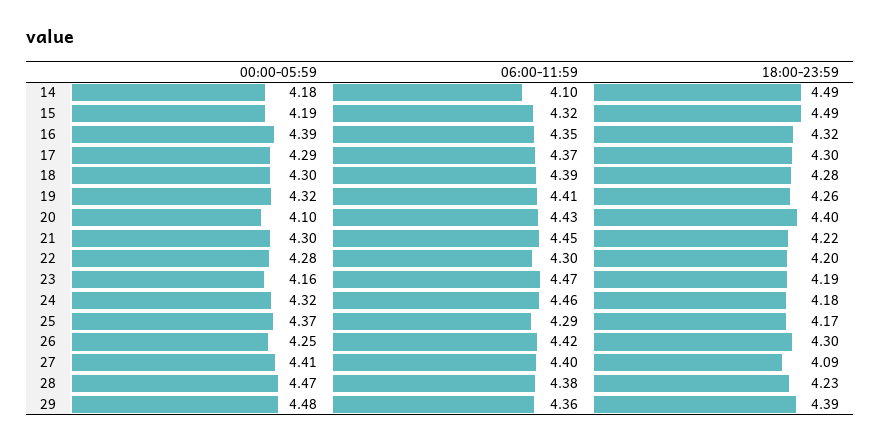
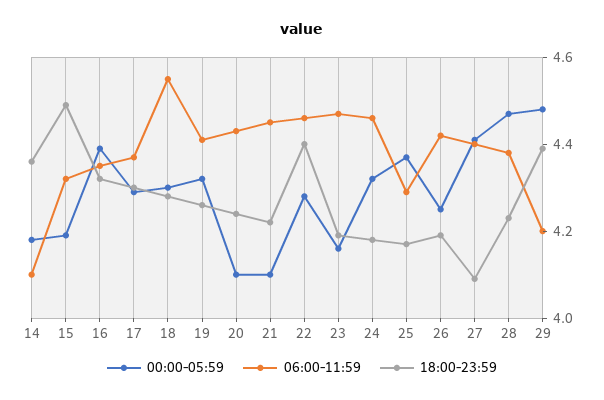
  {
    "00:00-05:59": {
      "14": 4.18,
      "15": 4.19,
      "16": 4.39,
      "17": 4.29,
      "18": 4.3,
      "19": 4.32,
      "20": 4.1,
-     "21": 4.3,
+     "21": 4.1,
      "22": 4.28,
      "23": 4.16,
      "24": 4.32,
      "25": 4.37,
      "26": 4.25,
      "27": 4.41,
      "28": 4.47,
      "29": 4.48
    },
    "06:00-11:59": {
      "14": 4.1,
      "15": 4.32,
      "16": 4.35,
      "17": 4.37,
-     "18": 4.39,
+     "18": 4.55,
      "19": 4.41,
      "20": 4.43,
      "21": 4.45,
-     "22": 4.3,
+     "22": 4.45,
      "23": 4.47,
      "24": 4.46,
      "25": 4.29,
      "26": 4.42,
      "27": 4.4,
      "28": 4.38,
-     "29": 4.36
+     "29": 4.2
    },
    "18:00-23:59": {
-     "14": 4.49,
+     "14": 4.35,
      "15": 4.49,
      "16": 4.32,
      "17": 4.3,
      "18": 4.28,
      "19": 4.26,
-     "20": 4.4,
+     "20": 4.25,
      "21": 4.22,
-     "22": 4.2,
+     "22": 4.4,
      "23": 4.19,
      "24": 4.18,
      "25": 4.17,
-     "26": 4.3,
+     "26": 4.2,
      "27": 4.09,
      "28": 4.23,
      "29": 4.39
    }
  }

